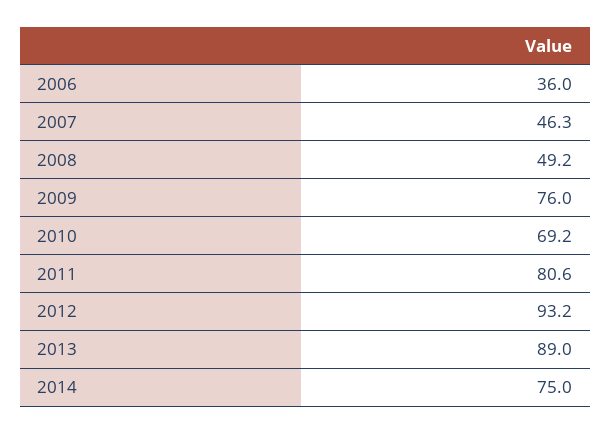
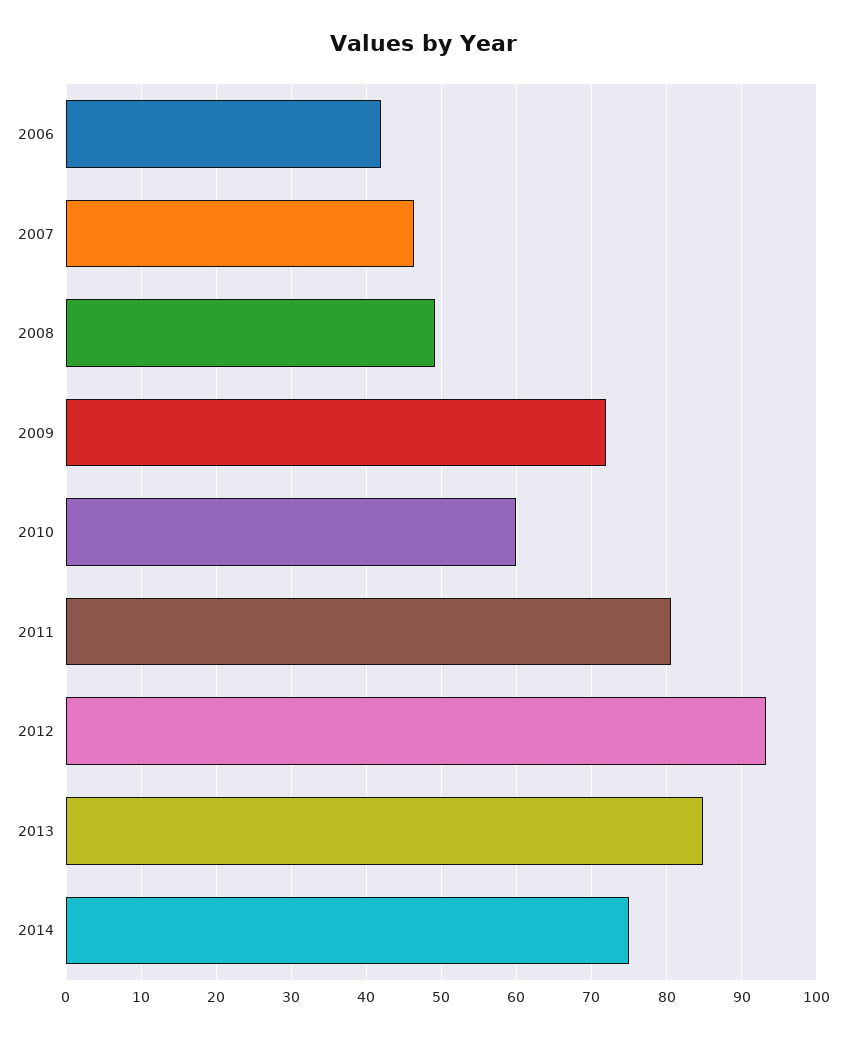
  {
-   "2006": 36,
+   "2006": 42,
    "2007": 46.3,
    "2008": 49.2,
-   "2009": 76,
+   "2009": 72,
-   "2010": 69.2,
+   "2010": 60,
    "2011": 80.6,
    "2012": 93.2,
-   "2013": 89,
+   "2013": 85,
    "2014": 75
  }

